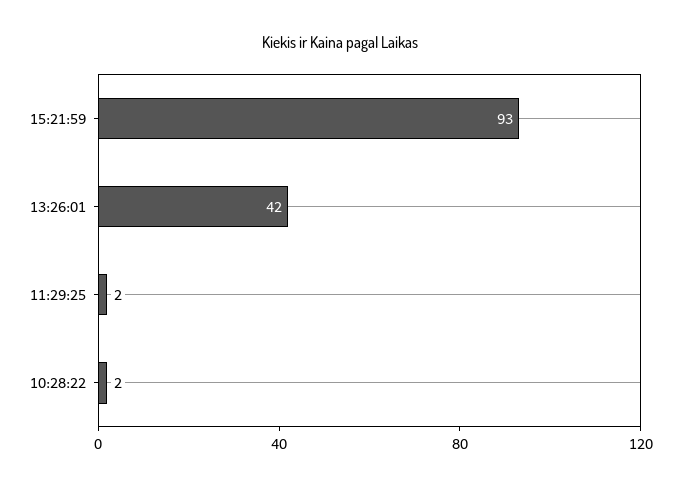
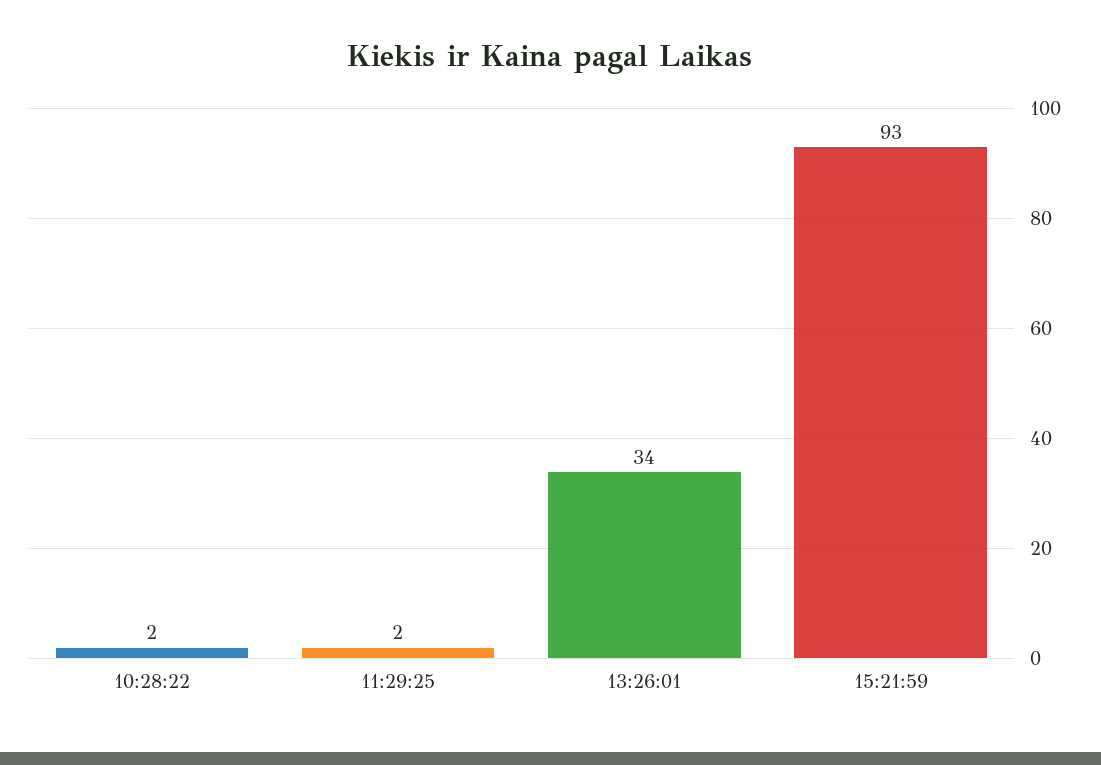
  {
    "15:21:59": 93,
-   "13:26:01": 42,
+   "13:26:01": 34,
    "11:29:25": 2,
    "10:28:22": 2
  }

